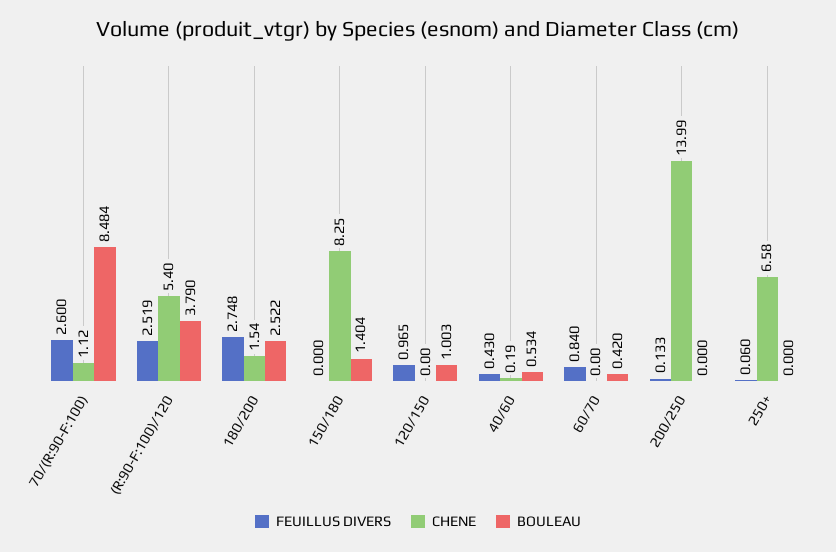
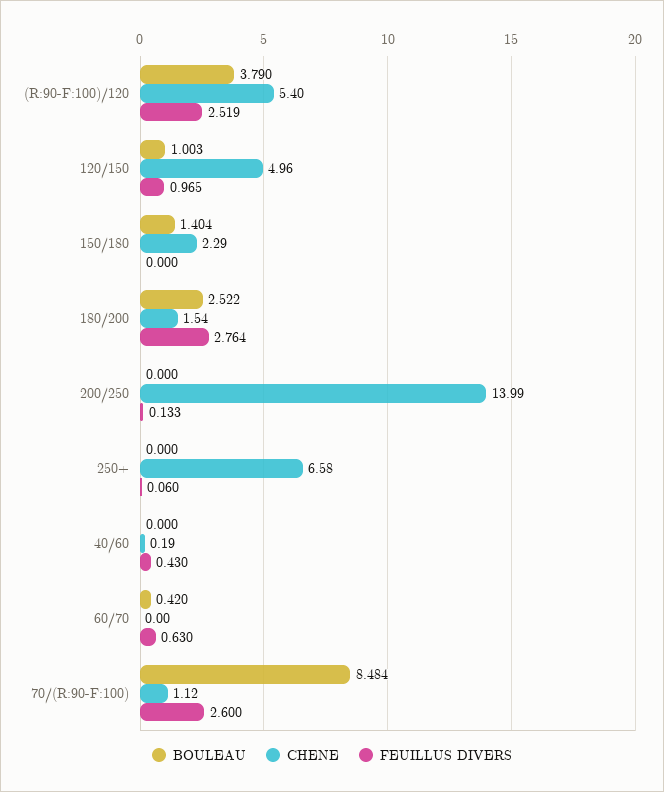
  {
    "FEUILLUS DIVERS": {
      "70/(R:90-F:100)": 2.6,
      "(R:90-F:100)/120": 2.519,
-     "180/200": 2.748,
+     "180/200": 2.764,
      "150/180": 0,
      "120/150": 0.965,
      "40/60": 0.43,
-     "60/70": 0.84,
+     "60/70": 0.63,
      "200/250": 0.133,
      "250+": 0.06
    },
    "CHENE": {
      "70/(R:90-F:100)": 1.12,
      "(R:90-F:100)/120": 5.4,
      "180/200": 1.54,
-     "150/180": 8.25,
+     "150/180": 2.29,
-     "120/150": 0,
+     "120/150": 4.96,
      "40/60": 0.19,
      "60/70": 0,
      "200/250": 13.99,
      "250+": 6.58
    },
    "BOULEAU": {
      "70/(R:90-F:100)": 8.484,
      "(R:90-F:100)/120": 3.79,
      "180/200": 2.522,
      "150/180": 1.404,
      "120/150": 1.003,
-     "40/60": 0.534,
+     "40/60": 0,
      "60/70": 0.42,
      "200/250": 0,
      "250+": 0
    }
  }

